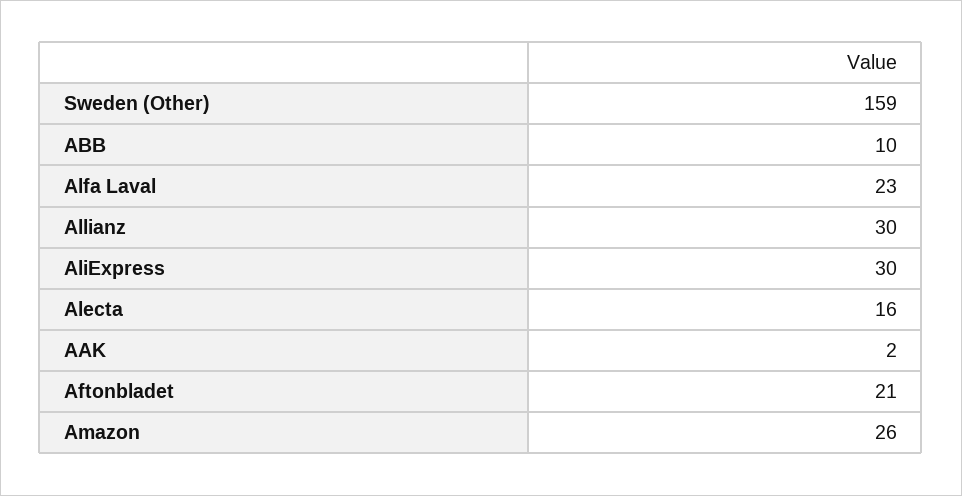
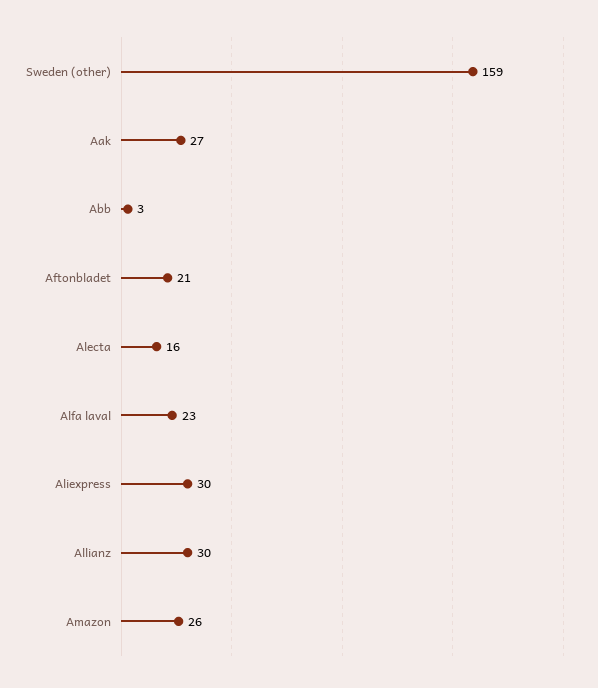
  {
    "Sweden (Other)": 159,
-   "ABB": 10,
+   "ABB": 3,
    "Alfa Laval": 23,
    "Allianz": 30,
    "AliExpress": 30,
    "Alecta": 16,
-   "AAK": 2,
+   "AAK": 27,
    "Aftonbladet": 21,
    "Amazon": 26
  }

